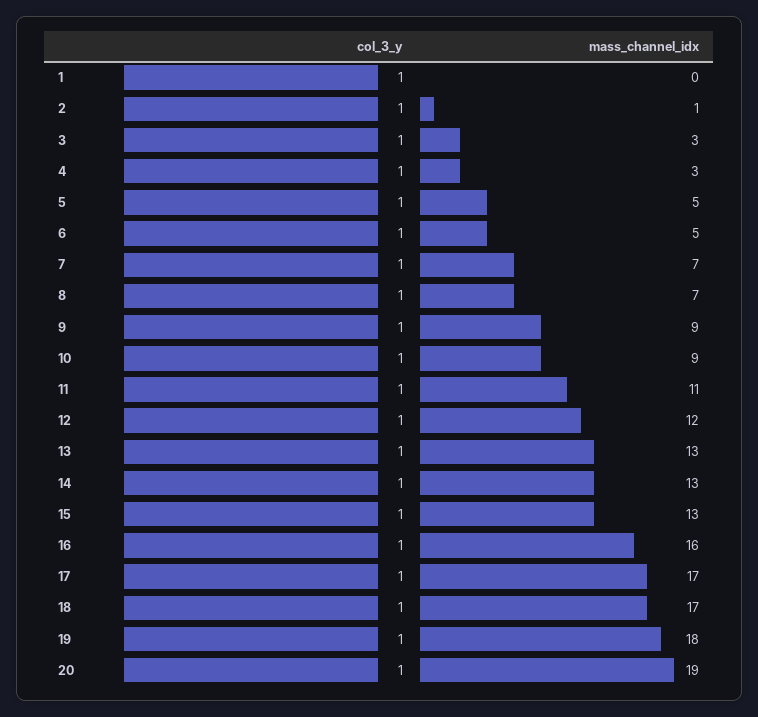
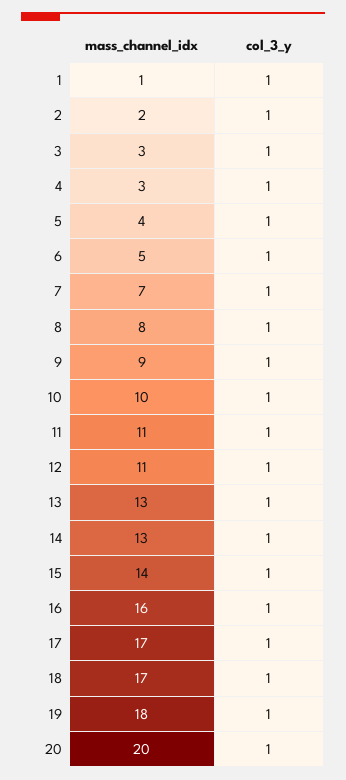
  {
    "col_3_y": {
      "1": 1,
      "2": 1,
      "3": 1,
      "4": 1,
      "5": 1,
      "6": 1,
      "7": 1,
      "8": 1,
      "9": 1,
      "10": 1,
      "11": 1,
      "12": 1,
      "13": 1,
      "14": 1,
      "15": 1,
      "16": 1,
      "17": 1,
      "18": 1,
      "19": 1,
      "20": 1
    },
    "mass_channel_idx": {
-     "1": 0,
+     "1": 1,
-     "2": 1,
+     "2": 2,
      "3": 3,
      "4": 3,
-     "5": 5,
+     "5": 4,
      "6": 5,
      "7": 7,
-     "8": 7,
+     "8": 8,
      "9": 9,
-     "10": 9,
+     "10": 10,
      "11": 11,
-     "12": 12,
+     "12": 11,
      "13": 13,
      "14": 13,
-     "15": 13,
+     "15": 14,
      "16": 16,
      "17": 17,
      "18": 17,
      "19": 18,
-     "20": 19
+     "20": 20
    }
  }

